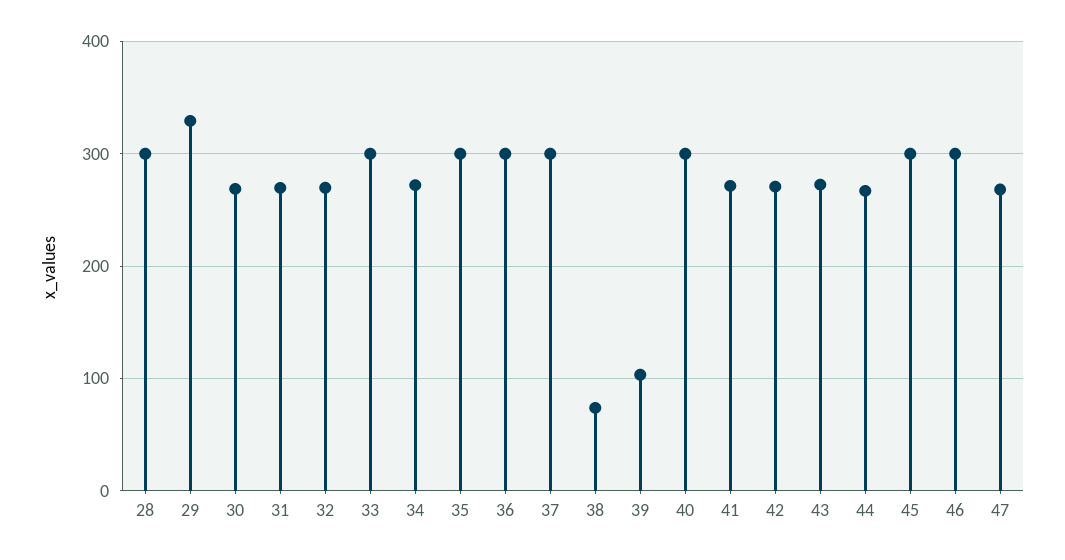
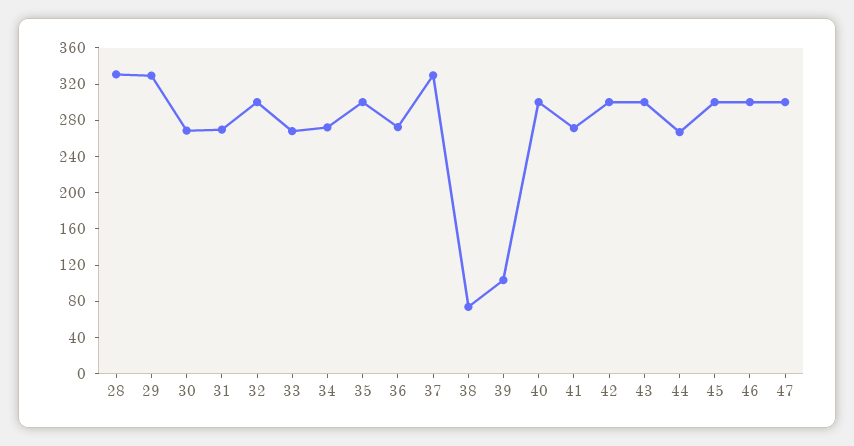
  {
-   "28": 300,
+   "28": 330,
    "29": 330,
    "30": 270,
    "31": 270,
-   "32": 270,
+   "32": 300,
-   "33": 300,
+   "33": 270,
    "34": 270,
    "35": 300,
-   "36": 300,
+   "36": 270,
-   "37": 300,
+   "37": 330,
    "38": 70,
    "39": 100,
    "40": 300,
    "41": 270,
-   "42": 270,
+   "42": 300,
-   "43": 270,
+   "43": 300,
    "44": 270,
    "45": 300,
    "46": 300,
-   "47": 270
+   "47": 300
  }

